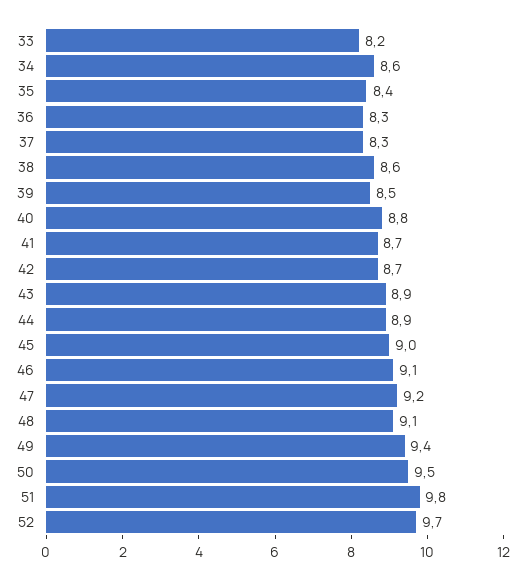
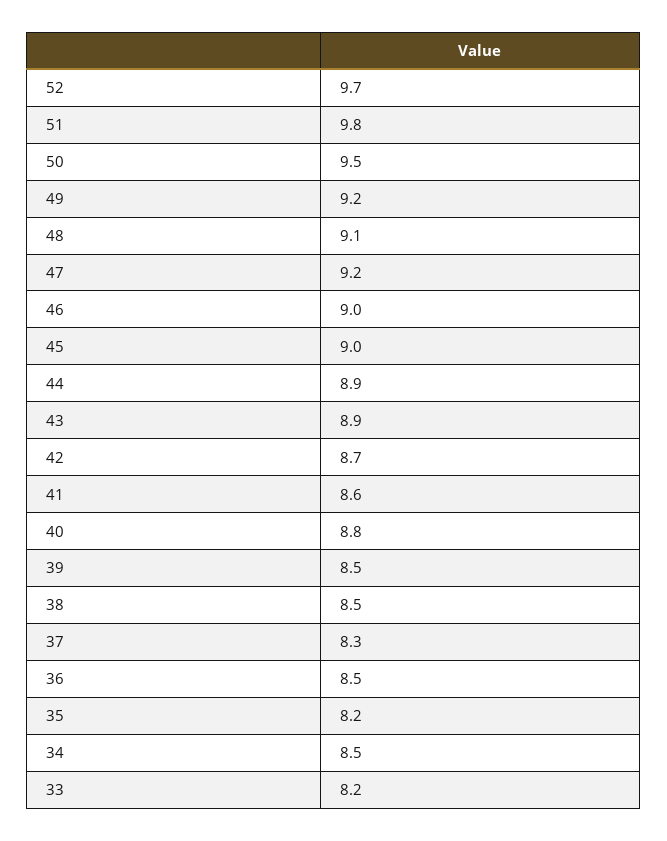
  {
    "33": 8.2,
-   "34": 8.6,
+   "34": 8.5,
-   "35": 8.4,
+   "35": 8.2,
-   "36": 8.3,
+   "36": 8.5,
    "37": 8.3,
-   "38": 8.6,
+   "38": 8.5,
    "39": 8.5,
    "40": 8.8,
-   "41": 8.7,
+   "41": 8.6,
    "42": 8.7,
    "43": 8.9,
    "44": 8.9,
    "45": 9,
-   "46": 9.1,
+   "46": 9,
    "47": 9.2,
    "48": 9.1,
-   "49": 9.4,
+   "49": 9.2,
    "50": 9.5,
    "51": 9.8,
    "52": 9.7
  }

